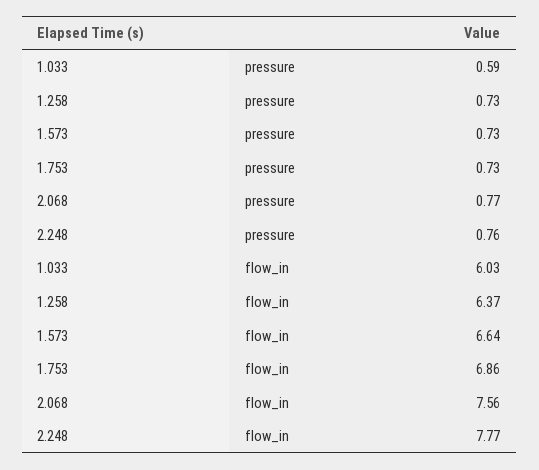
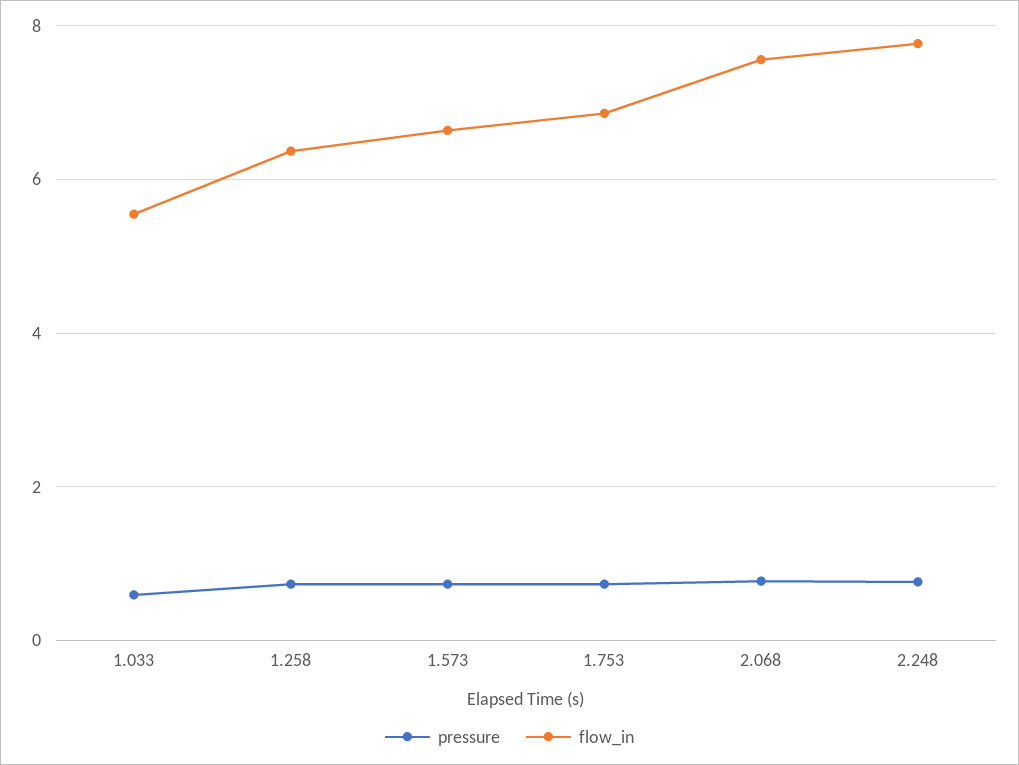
  {
    "pressure": {
      "1.033": 0.59,
      "1.258": 0.73,
      "1.573": 0.73,
      "1.753": 0.73,
      "2.068": 0.77,
      "2.248": 0.76
    },
    "flow_in": {
-     "1.033": 6.03,
+     "1.033": 5.6,
      "1.258": 6.37,
      "1.573": 6.64,
      "1.753": 6.86,
      "2.068": 7.56,
      "2.248": 7.77
    }
  }

